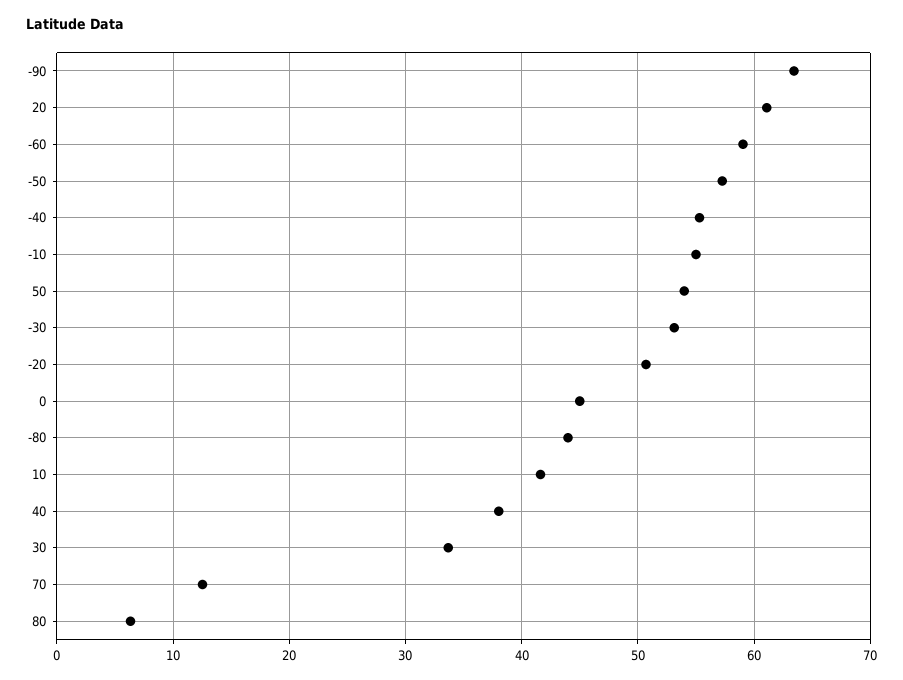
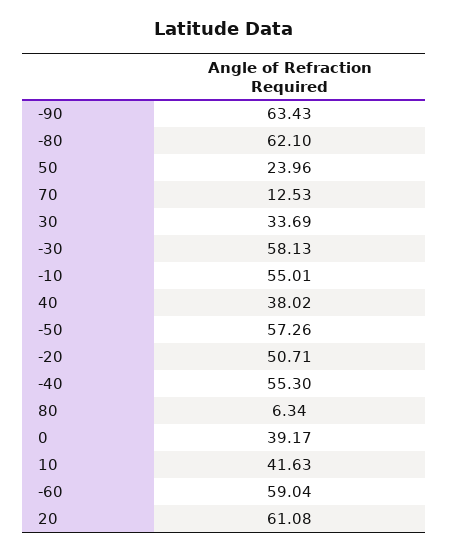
  {
    "-90": 63.43,
    "20": 61.08,
    "-60": 59.04,
    "-50": 57.26,
    "-40": 55.3,
    "-10": 55.01,
-   "50": 54,
+   "50": 23.96,
-   "-30": 53,
+   "-30": 58.13,
    "-20": 50.71,
-   "0": 45,
+   "0": 39.17,
-   "-80": 44,
+   "-80": 62.1,
    "10": 41.63,
    "40": 38.02,
    "30": 33.69,
    "70": 12.53,
    "80": 6.34
  }

